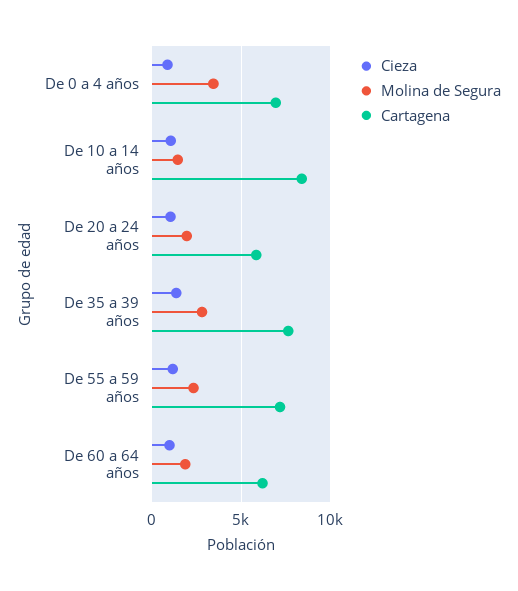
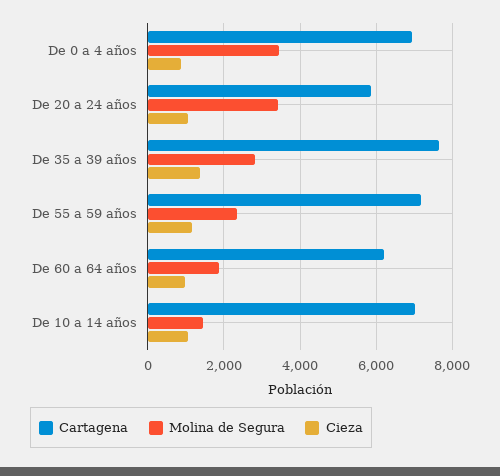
  {
    "Cieza": {
      "De 0 a 4 años": 800,
      "De 10 a 14 años": 1000,
      "De 20 a 24 años": 1000,
      "De 35 a 39 años": 1400,
      "De 55 a 59 años": 1200,
      "De 60 a 64 años": 1000
    },
    "Molina de Segura": {
      "De 0 a 4 años": 3400,
      "De 10 a 14 años": 1400,
-     "De 20 a 24 años": 2000,
+     "De 20 a 24 años": 3400,
      "De 35 a 39 años": 2800,
      "De 55 a 59 años": 2400,
      "De 60 a 64 años": 1800
    },
    "Cartagena": {
      "De 0 a 4 años": 7000,
-     "De 10 a 14 años": 8500,
+     "De 10 a 14 años": 7000,
      "De 20 a 24 años": 5800,
      "De 35 a 39 años": 7600,
      "De 55 a 59 años": 7200,
      "De 60 a 64 años": 6200
    }
  }

